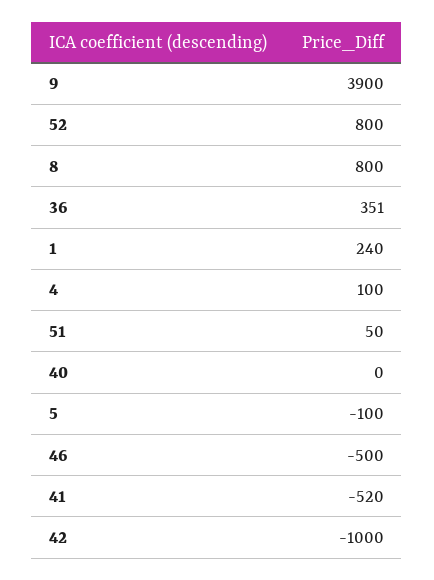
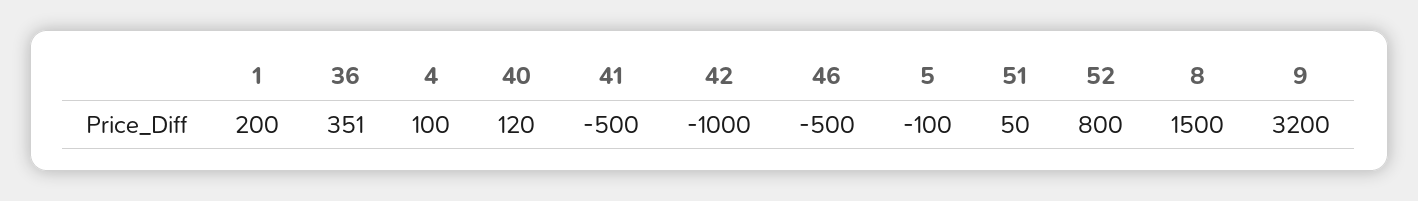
  {
-   "9": 3900,
+   "9": 3200,
    "52": 800,
-   "8": 800,
+   "8": 1500,
    "36": 351,
-   "1": 240,
+   "1": 200,
    "4": 100,
    "51": 50,
-   "40": 0,
+   "40": 120,
    "5": -100,
    "46": -500,
-   "41": -520,
+   "41": -500,
    "42": -1000
  }

